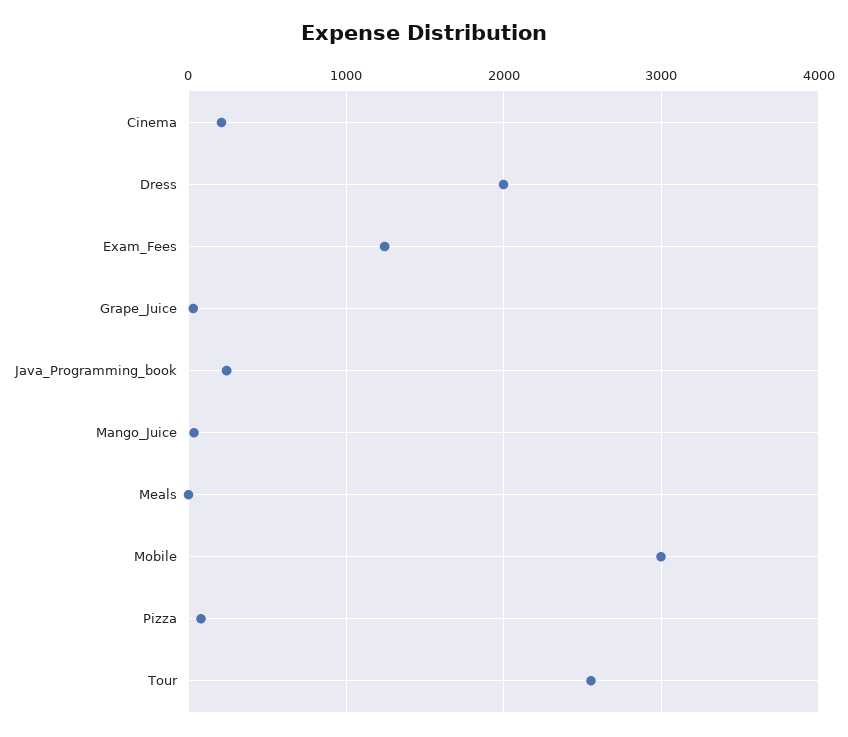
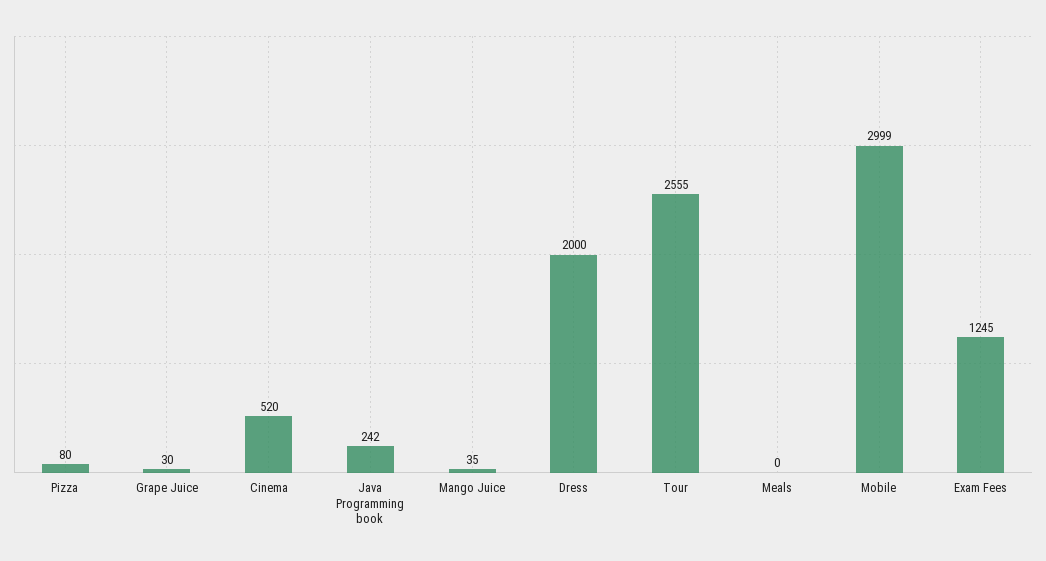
  {
-   "Cinema": 200,
+   "Cinema": 520,
    "Dress": 2000,
    "Exam_Fees": 1245,
    "Grape_Juice": 30,
    "Java_Programming_book": 242,
    "Mango_Juice": 35,
    "Meals": 0,
    "Mobile": 2999,
    "Pizza": 80,
    "Tour": 2555
  }

